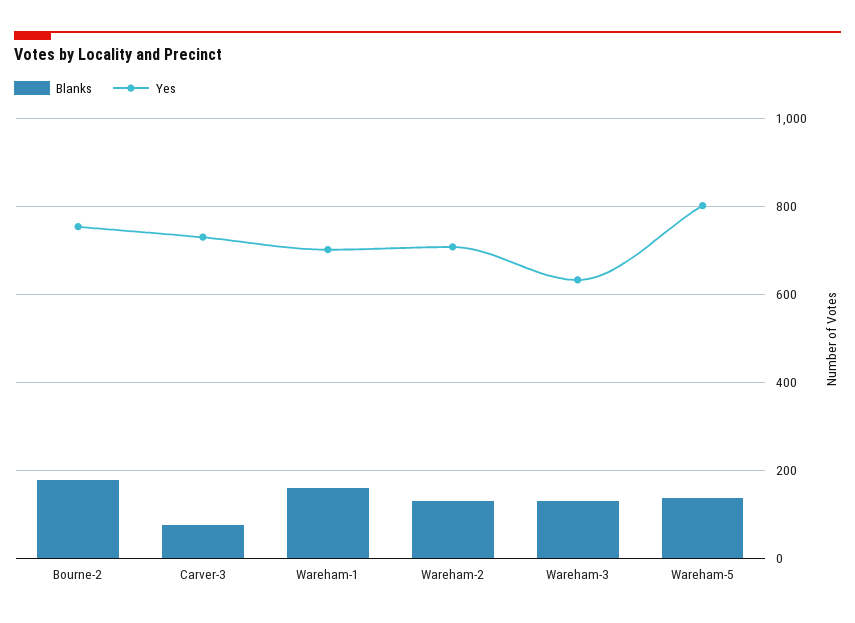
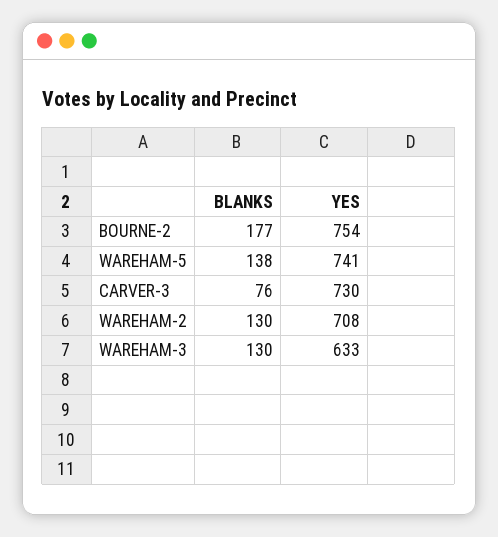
  {
    "Blanks": {
      "Bourne-2": 177,
      "Carver-3": 76,
-     "Wareham-1": 160,
      "Wareham-2": 130,
      "Wareham-3": 130,
      "Wareham-5": 138
    },
    "Yes": {
      "Bourne-2": 754,
      "Carver-3": 730,
-     "Wareham-1": 700,
      "Wareham-2": 708,
      "Wareham-3": 633,
-     "Wareham-5": 800
+     "Wareham-5": 741
    }
  }

